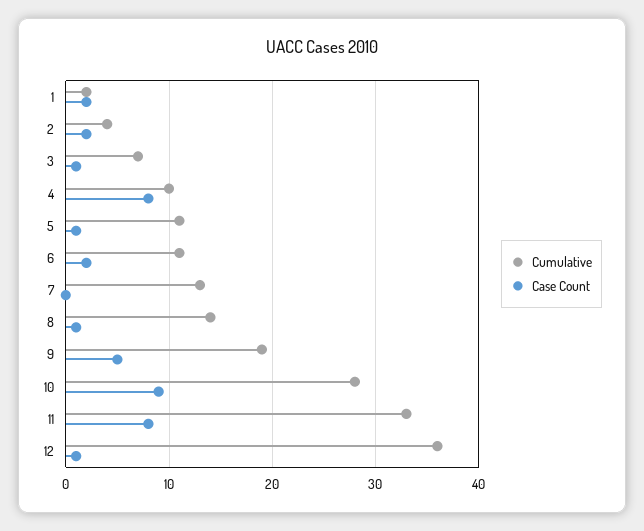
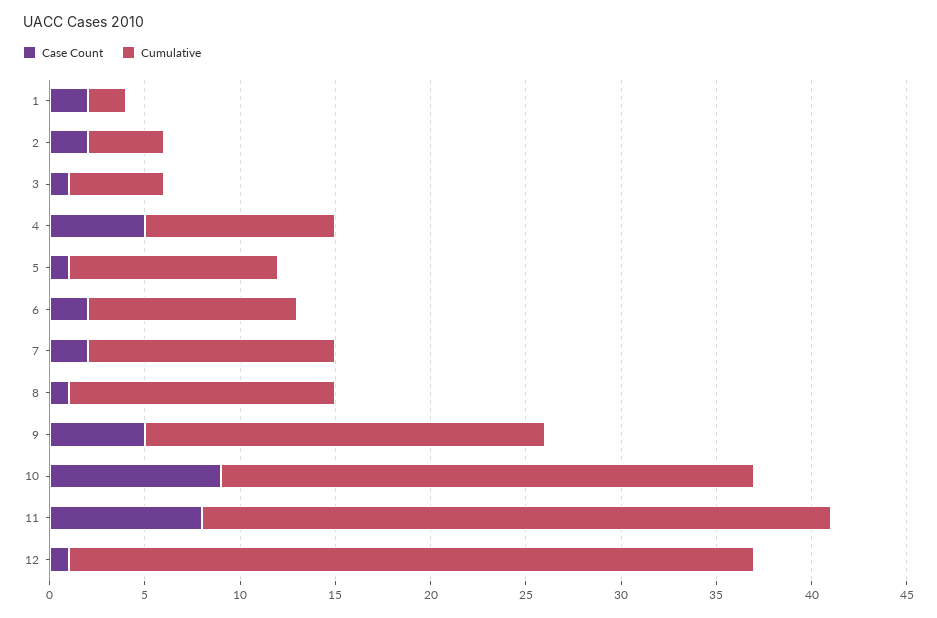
  {
    "Cumulative": {
      "1": 2,
      "2": 4,
-     "3": 7,
+     "3": 5,
      "4": 10,
      "5": 11,
      "6": 11,
      "7": 13,
      "8": 14,
-     "9": 19,
+     "9": 21,
      "10": 28,
      "11": 33,
      "12": 36
    },
    "Case Count": {
      "1": 2,
      "2": 2,
      "3": 1,
-     "4": 8,
+     "4": 5,
      "5": 1,
      "6": 2,
-     "7": 0,
+     "7": 2,
      "8": 1,
      "9": 5,
      "10": 9,
      "11": 8,
      "12": 1
    }
  }

